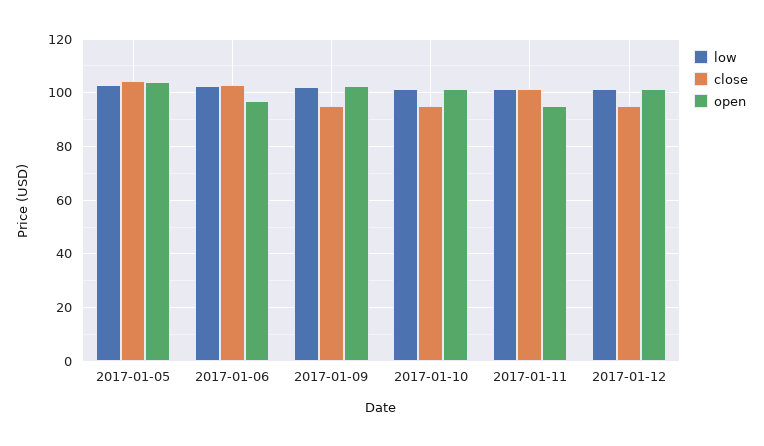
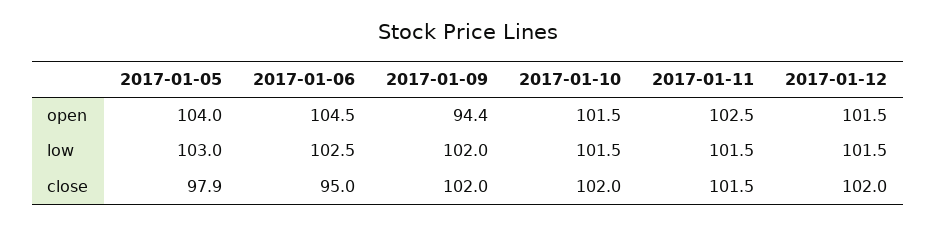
  {
    "low": {
      "2017-01-05": 103,
      "2017-01-06": 102.5,
      "2017-01-09": 102,
      "2017-01-10": 101.5,
      "2017-01-11": 101.5,
      "2017-01-12": 101.5
    },
    "close": {
-     "2017-01-05": 105,
+     "2017-01-05": 97.9,
-     "2017-01-06": 102.5,
+     "2017-01-06": 95,
-     "2017-01-09": 95,
+     "2017-01-09": 102,
-     "2017-01-10": 95,
+     "2017-01-10": 102,
      "2017-01-11": 101.5,
-     "2017-01-12": 95
+     "2017-01-12": 102
    },
    "open": {
      "2017-01-05": 104,
-     "2017-01-06": 97.5,
+     "2017-01-06": 104.5,
-     "2017-01-09": 102.5,
+     "2017-01-09": 94.4,
      "2017-01-10": 101.5,
-     "2017-01-11": 95,
+     "2017-01-11": 102.5,
      "2017-01-12": 101.5
    }
  }

